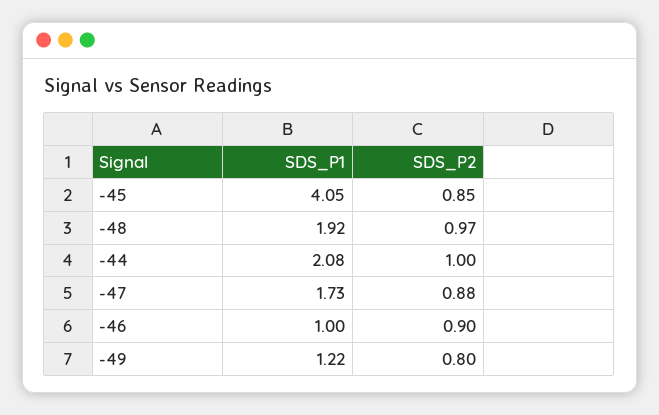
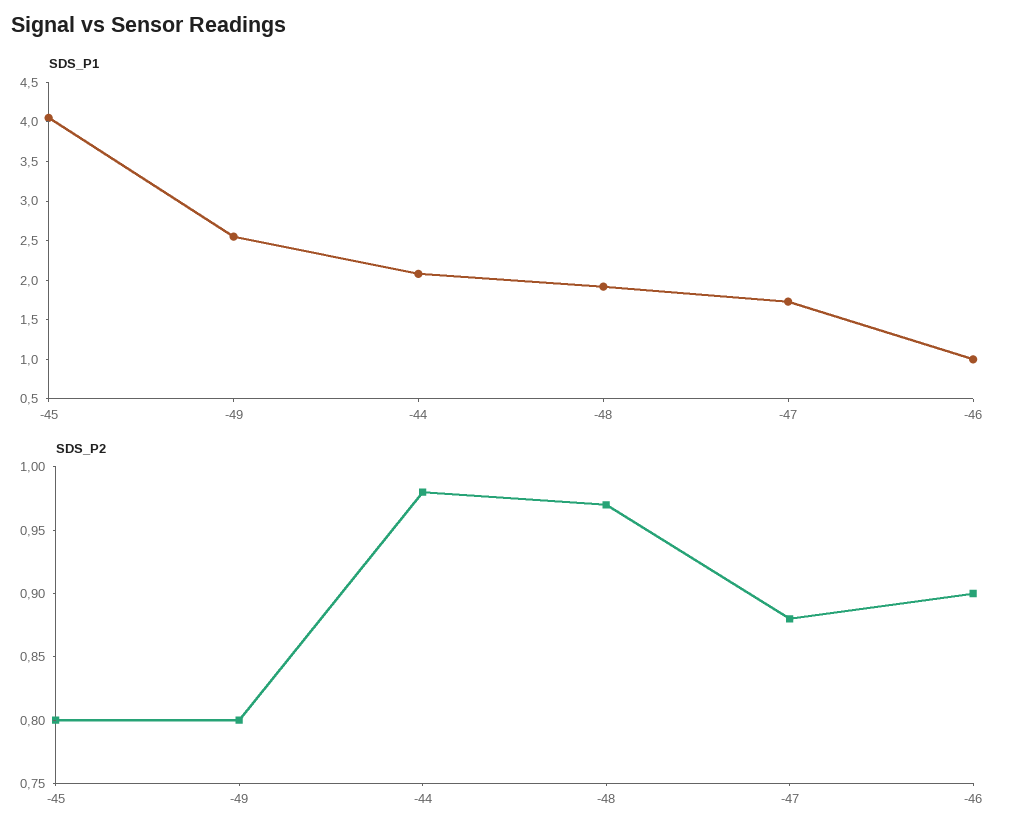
  {
    "SDS_P1": {
      "-45": 4.05,
      "-48": 1.92,
      "-44": 2.08,
      "-47": 1.73,
      "-46": 1,
-     "-49": 1.22
+     "-49": 2.5
    },
    "SDS_P2": {
-     "-45": 0.85,
+     "-45": 0.8,
      "-48": 0.97,
-     "-44": 1,
+     "-44": 0.98,
      "-47": 0.88,
      "-46": 0.9,
      "-49": 0.8
    }
  }

